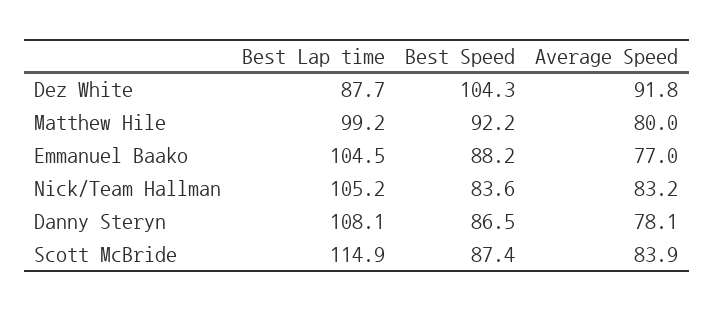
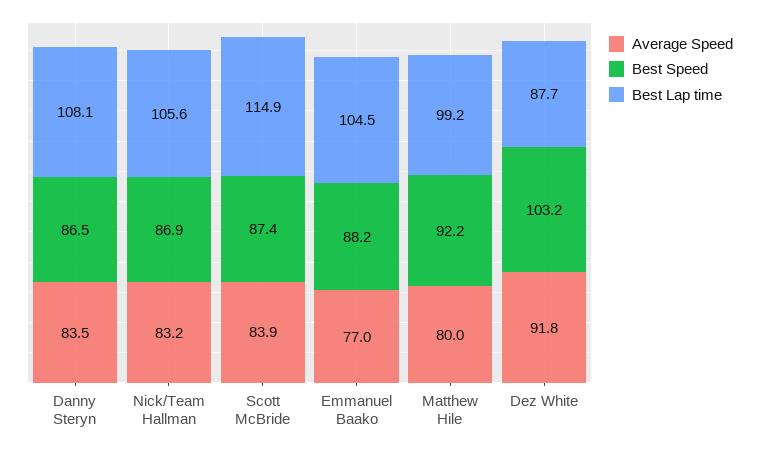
  {
    "Best Lap time": {
      "Dez White": 87.7,
      "Matthew Hile": 99.2,
      "Emmanuel Baako": 104.5,
-     "Nick/Team Hallman": 105.2,
+     "Nick/Team Hallman": 105.6,
      "Danny Steryn": 108.1,
      "Scott McBride": 114.9
    },
    "Best Speed": {
-     "Dez White": 104.3,
+     "Dez White": 103.2,
      "Matthew Hile": 92.2,
      "Emmanuel Baako": 88.2,
-     "Nick/Team Hallman": 83.6,
+     "Nick/Team Hallman": 86.9,
      "Danny Steryn": 86.5,
      "Scott McBride": 87.4
    },
    "Average Speed": {
      "Dez White": 91.8,
      "Matthew Hile": 80,
      "Emmanuel Baako": 77,
      "Nick/Team Hallman": 83.2,
-     "Danny Steryn": 78.1,
+     "Danny Steryn": 83.5,
      "Scott McBride": 83.9
    }
  }

